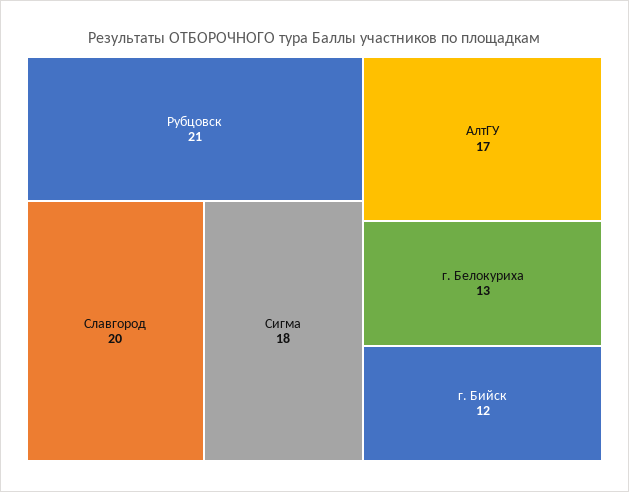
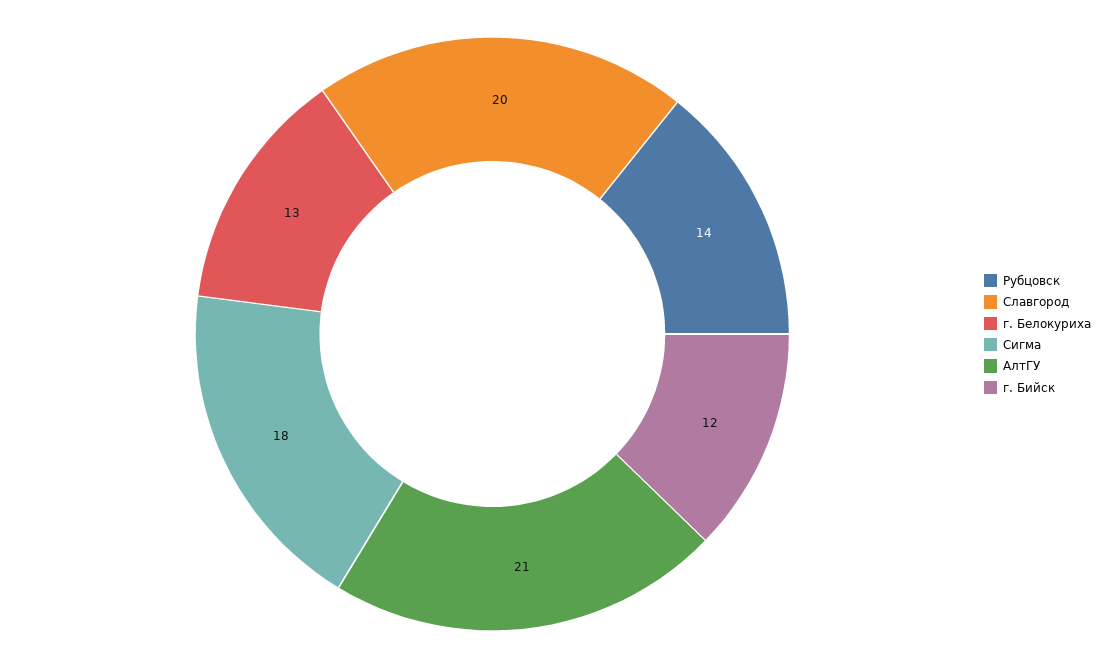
  {
-   "Рубцовск": 21,
+   "Рубцовск": 14,
    "Славгород": 20,
    "Сигма": 18,
-   "АлтГУ": 17,
+   "АлтГУ": 21,
    "г. Белокуриха": 13,
    "г. Бийск": 12
  }

